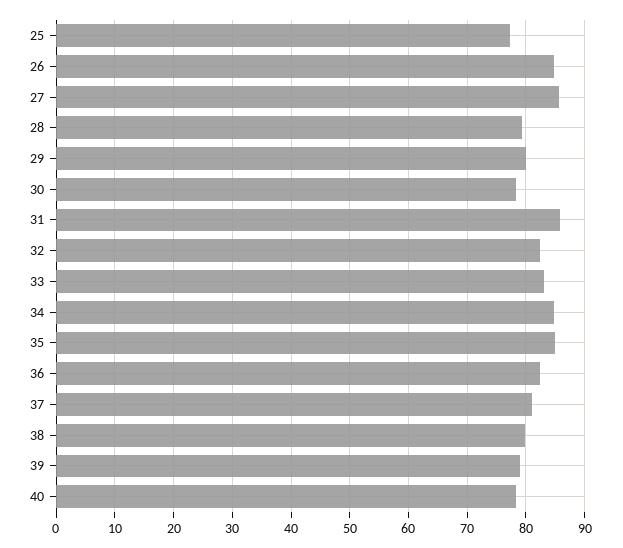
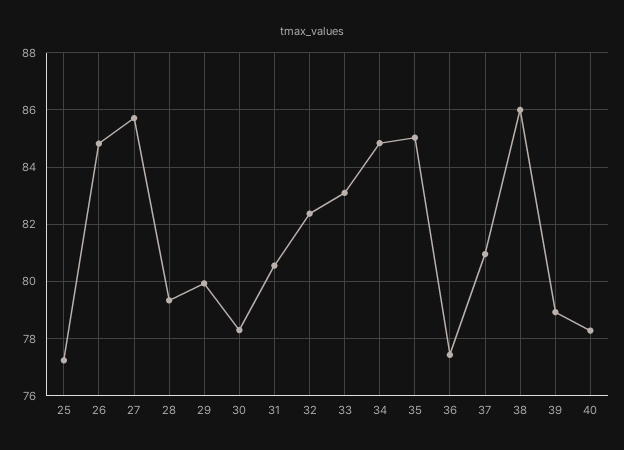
  {
    "25": 77.25,
    "26": 84.75,
    "27": 85.75,
    "28": 79.25,
    "29": 80,
    "30": 78.25,
-   "31": 86,
+   "31": 80.5,
    "32": 82.25,
    "33": 83,
    "34": 84.75,
    "35": 85,
-   "36": 82,
+   "36": 77.5,
    "37": 81,
-   "38": 80,
+   "38": 86,
    "39": 79,
    "40": 78.25
  }

